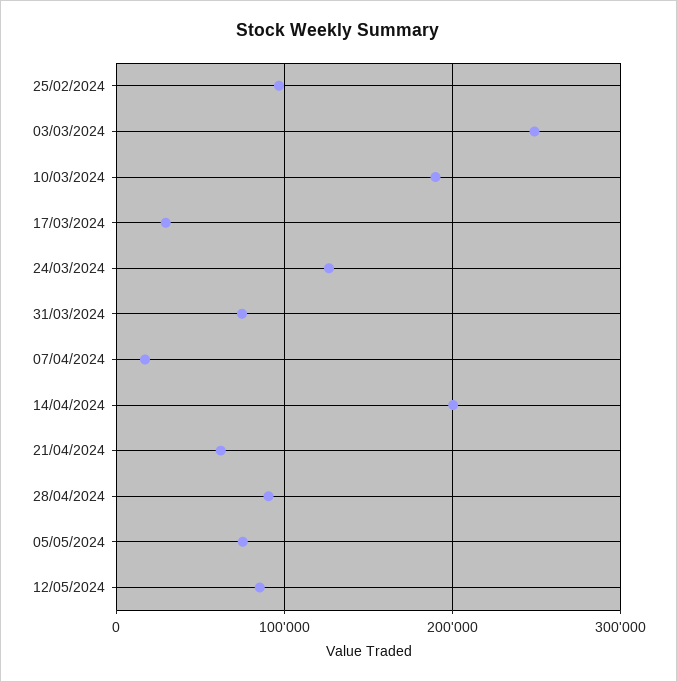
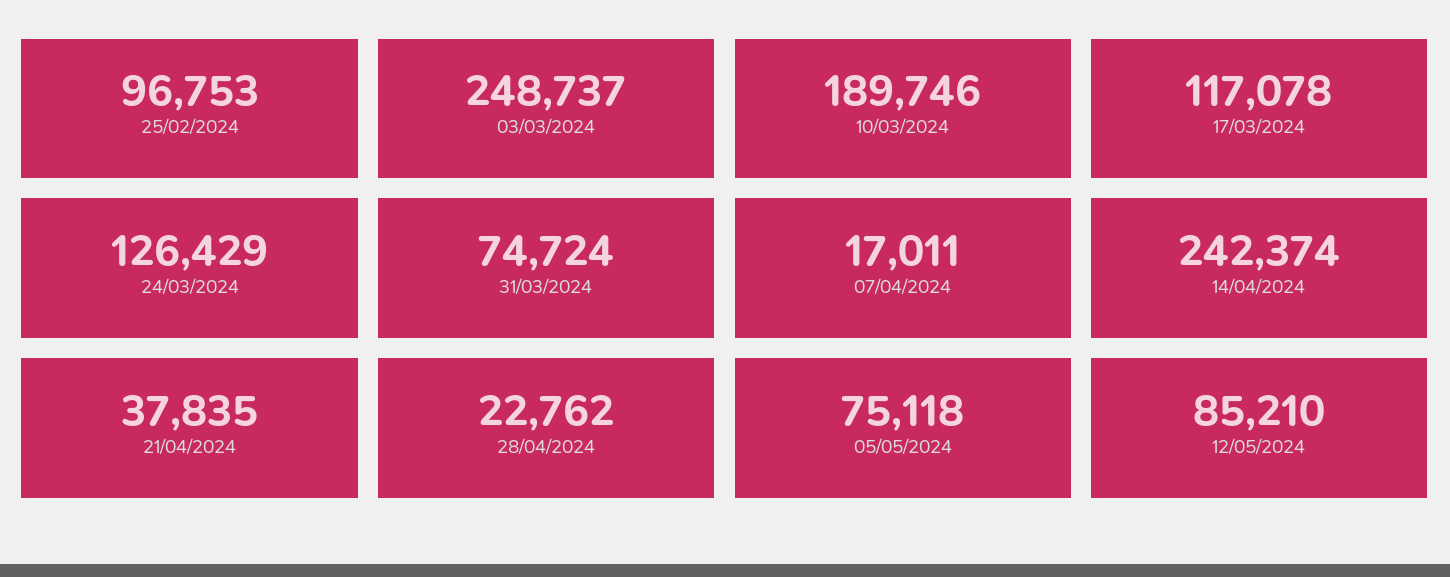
  {
    "25/02/2024": 96753,
    "03/03/2024": 248737,
    "10/03/2024": 189746,
-   "17/03/2024": 30000,
+   "17/03/2024": 117078,
    "24/03/2024": 126429,
    "31/03/2024": 74724,
    "07/04/2024": 17011,
-   "14/04/2024": 200000,
+   "14/04/2024": 242374,
-   "21/04/2024": 60000,
+   "21/04/2024": 37835,
-   "28/04/2024": 90000,
+   "28/04/2024": 22762,
    "05/05/2024": 75118,
    "12/05/2024": 85210
  }

